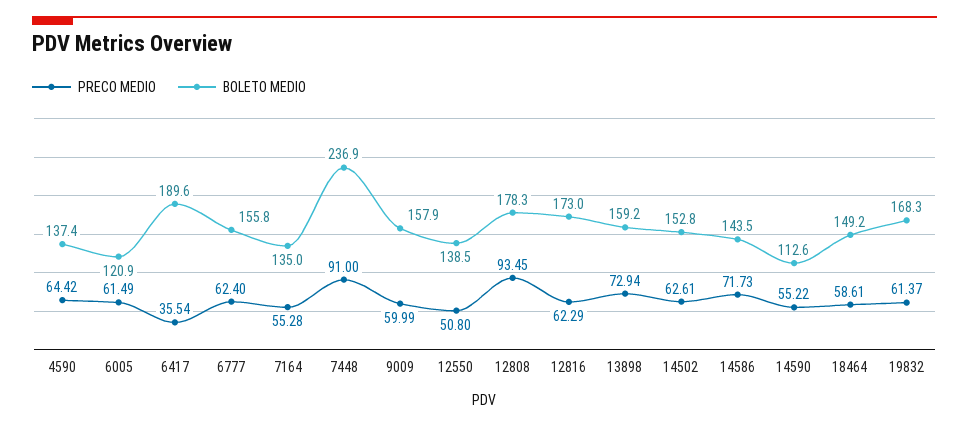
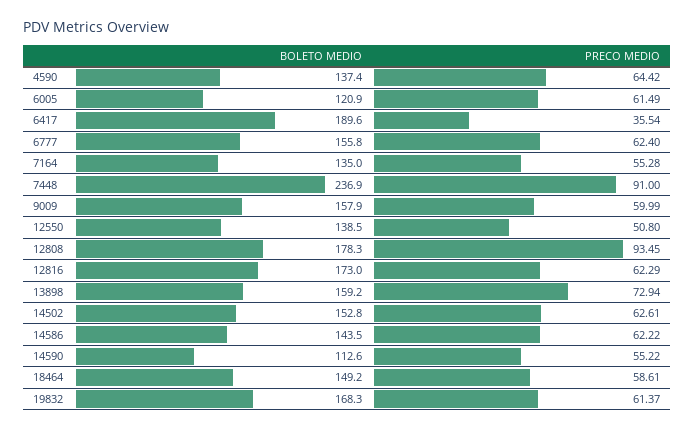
  {
    "PRECO MEDIO": {
      "4590": 64.42,
      "6005": 61.49,
      "6417": 35.54,
      "6777": 62.4,
      "7164": 55.28,
      "7448": 91,
      "9009": 59.99,
      "12550": 50.8,
      "12808": 93.45,
      "12816": 62.29,
      "13898": 72.94,
      "14502": 62.61,
-     "14586": 71.73,
+     "14586": 62.22,
      "14590": 55.22,
      "18464": 58.61,
      "19832": 61.37
    },
    "BOLETO MEDIO": {
      "4590": 137.4,
      "6005": 120.9,
      "6417": 189.6,
      "6777": 155.8,
      "7164": 135,
      "7448": 236.9,
      "9009": 157.9,
      "12550": 138.5,
      "12808": 178.3,
      "12816": 173,
      "13898": 159.2,
      "14502": 152.8,
      "14586": 143.5,
      "14590": 112.6,
      "18464": 149.2,
      "19832": 168.3
    }
  }

